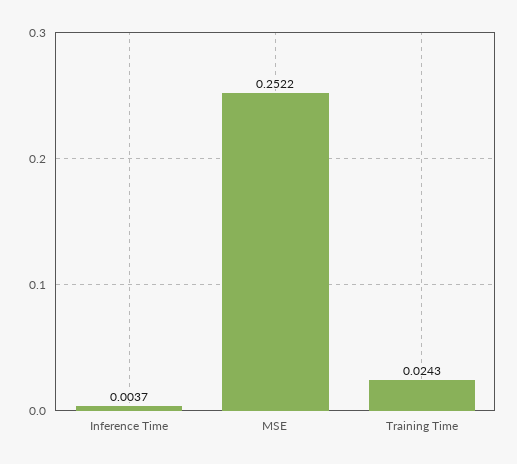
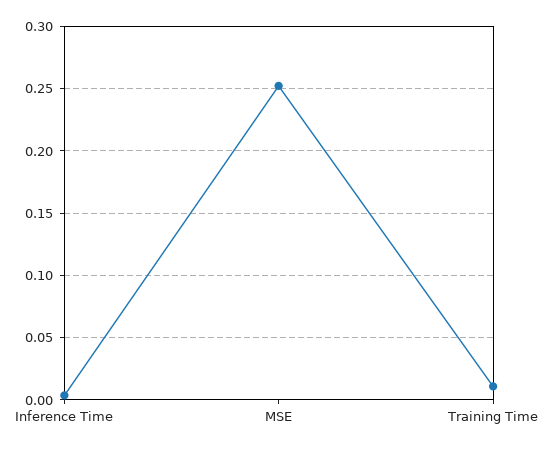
  {
    "Inference Time": 0.0037,
    "MSE": 0.2522,
-   "Training Time": 0.0243
+   "Training Time": 0.01
  }

